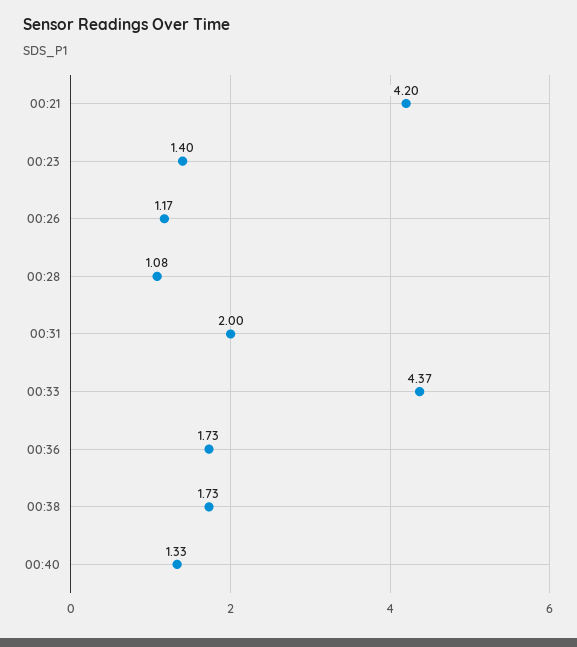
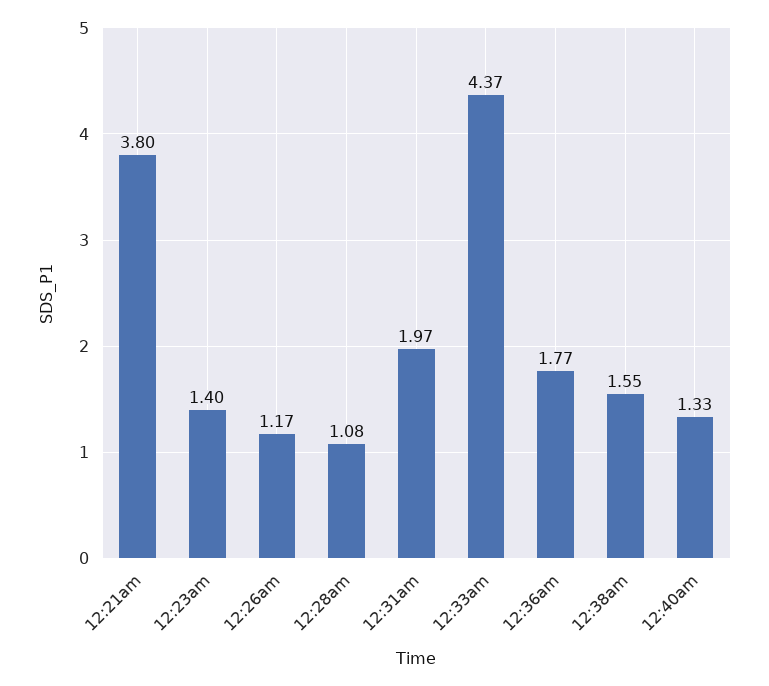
  {
-   "00:21": 4.2,
+   "00:21": 3.8,
    "00:23": 1.4,
    "00:26": 1.17,
    "00:28": 1.08,
-   "00:31": 2,
+   "00:31": 1.97,
    "00:33": 4.37,
-   "00:36": 1.73,
+   "00:36": 1.77,
-   "00:38": 1.73,
+   "00:38": 1.55,
    "00:40": 1.33
  }

